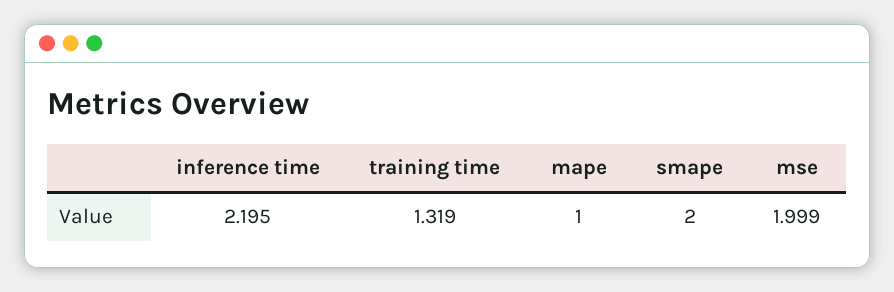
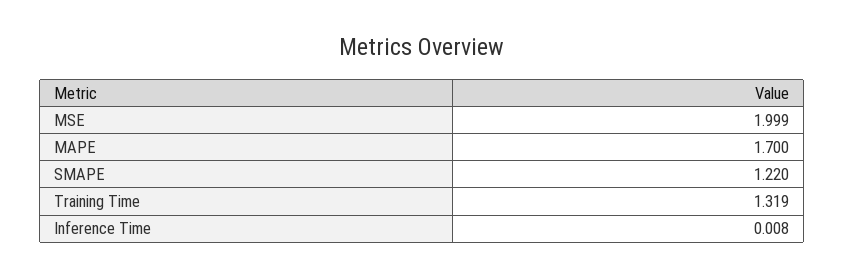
  {
-   "inference time": 2.195,
+   "inference time": 0.008,
    "training time": 1.319,
-   "mape": 1,
+   "mape": 1.7,
-   "smape": 2,
+   "smape": 1.22,
    "mse": 1.999
  }

